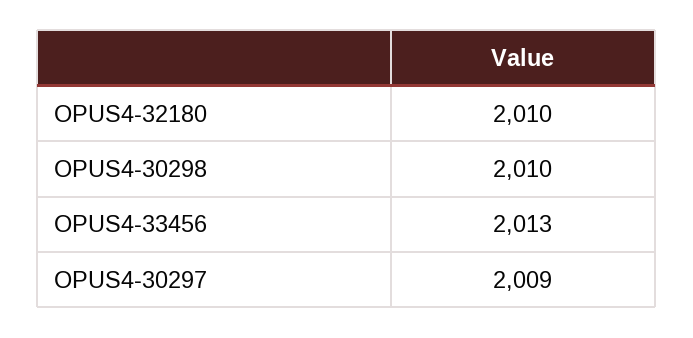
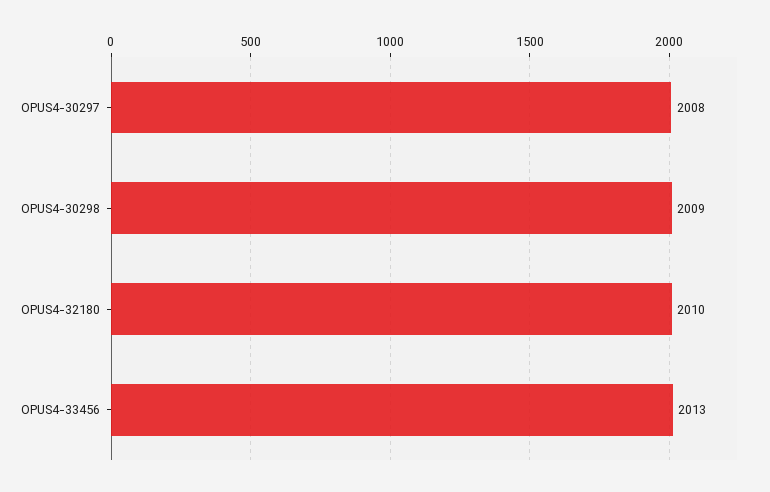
  {
    "OPUS4-32180": 2010,
-   "OPUS4-30298": 2010,
+   "OPUS4-30298": 2009,
    "OPUS4-33456": 2013,
-   "OPUS4-30297": 2009
+   "OPUS4-30297": 2008
  }

